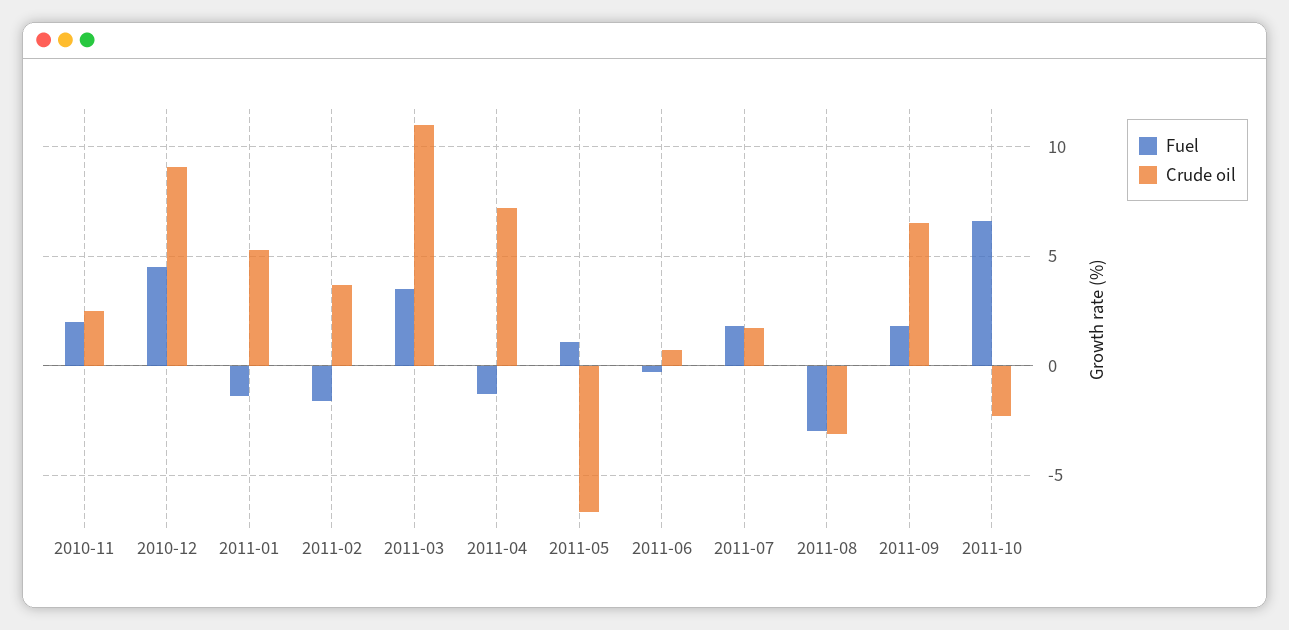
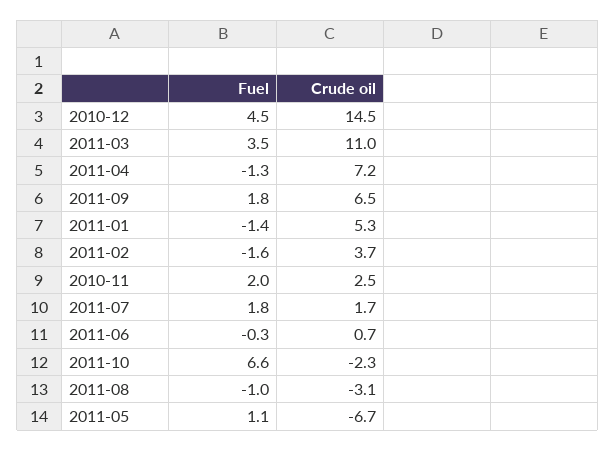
  {
    "Fuel": {
      "2010-11": 2,
      "2010-12": 4.5,
      "2011-01": -1.4,
      "2011-02": -1.6,
      "2011-03": 3.5,
      "2011-04": -1.3,
      "2011-05": 1.1,
      "2011-06": -0.3,
      "2011-07": 1.8,
-     "2011-08": -3,
+     "2011-08": -1,
      "2011-09": 1.8,
      "2011-10": 6.6
    },
    "Crude oil": {
      "2010-11": 2.5,
-     "2010-12": 9,
+     "2010-12": 14.5,
      "2011-01": 5.3,
      "2011-02": 3.7,
      "2011-03": 11,
      "2011-04": 7.2,
      "2011-05": -6.7,
      "2011-06": 0.7,
      "2011-07": 1.7,
      "2011-08": -3.1,
      "2011-09": 6.5,
      "2011-10": -2.3
    }
  }

